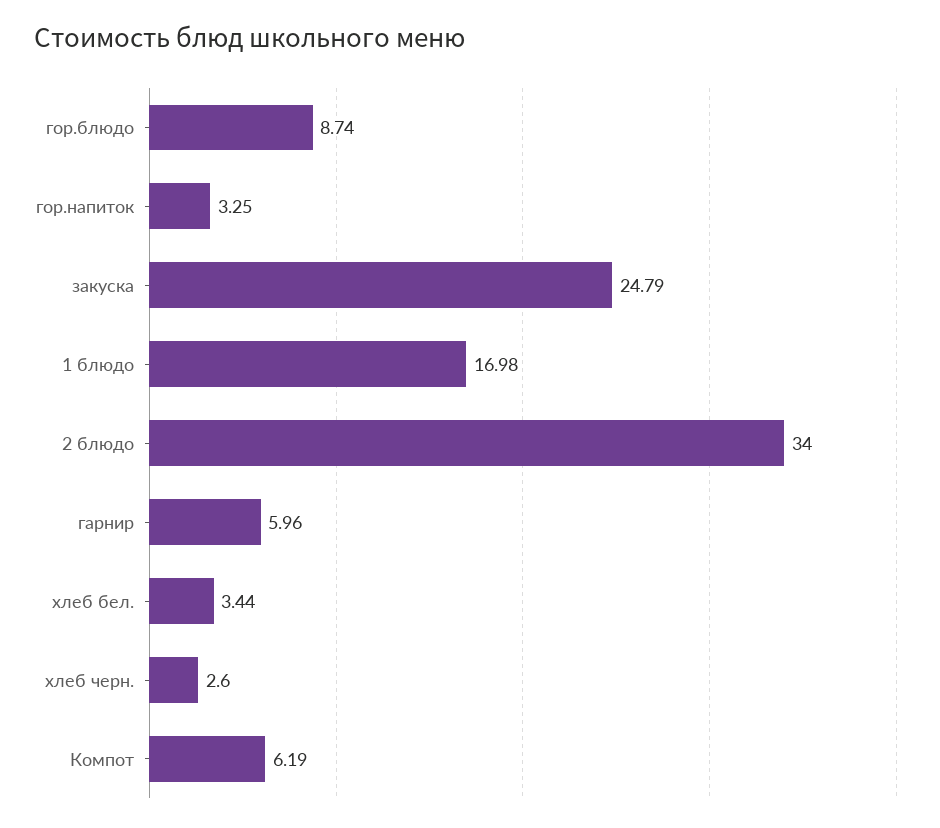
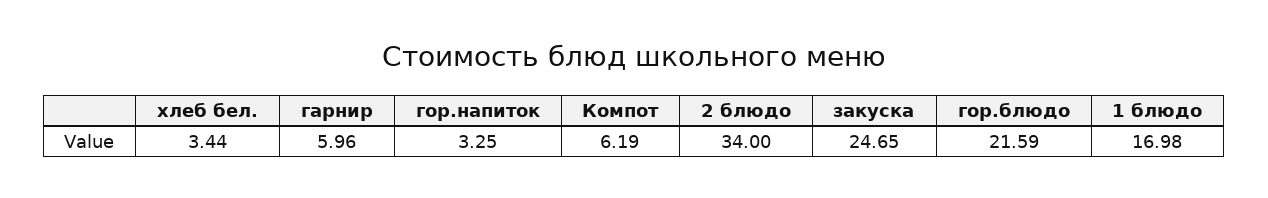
  {
-   "гор.блюдо": 8.74,
+   "гор.блюдо": 21.59,
    "гор.напиток": 3.25,
-   "закуска": 24.79,
+   "закуска": 24.65,
    "1 блюдо": 16.98,
    "2 блюдо": 34,
    "гарнир": 5.96,
    "хлеб бел.": 3.44,
-   "хлеб черн.": 2.6,
    "Компот": 6.19
  }

